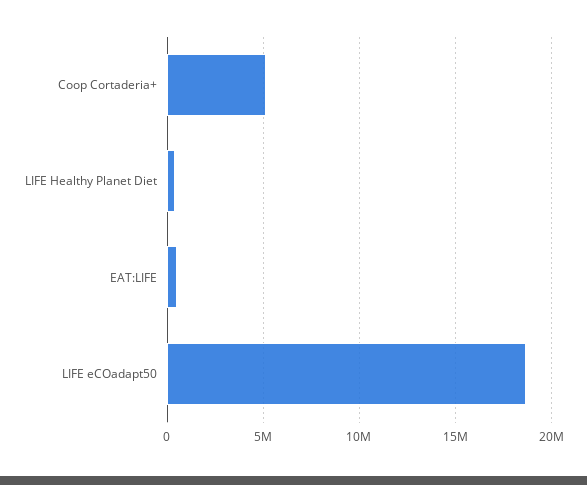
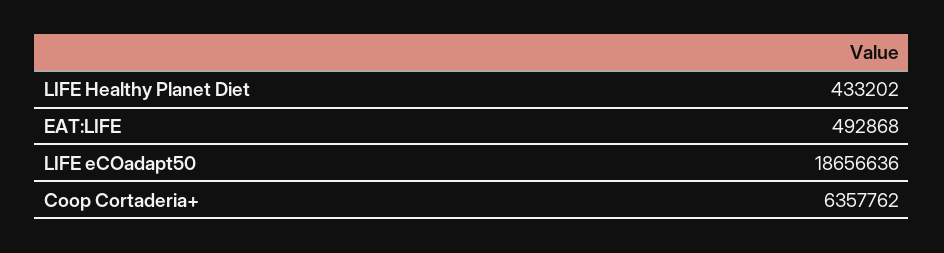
  {
-   "Coop Cortaderia+": 5000000,
+   "Coop Cortaderia+": 6357762,
    "LIFE Healthy Planet Diet": 433202,
    "EAT:LIFE": 492868,
    "LIFE eCOadapt50": 18656636
  }

